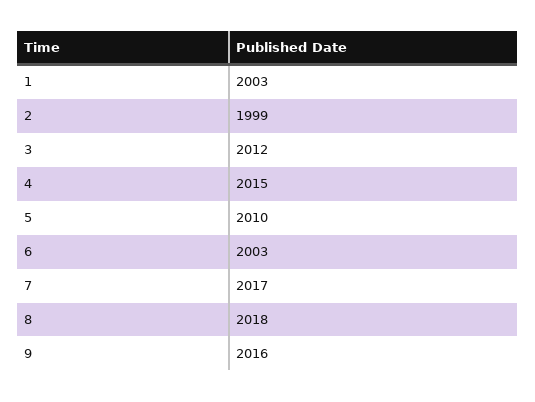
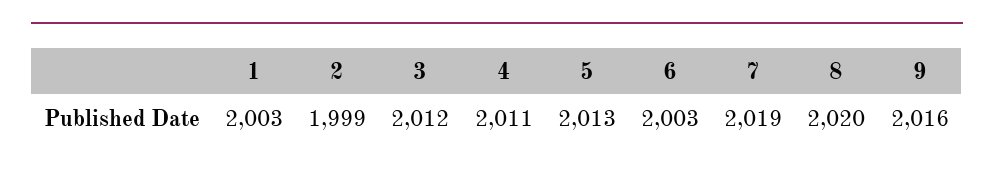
  {
    "1": 2003,
    "2": 1999,
    "3": 2012,
-   "4": 2015,
+   "4": 2011,
-   "5": 2010,
+   "5": 2013,
    "6": 2003,
-   "7": 2017,
+   "7": 2019,
-   "8": 2018,
+   "8": 2020,
    "9": 2016
  }

